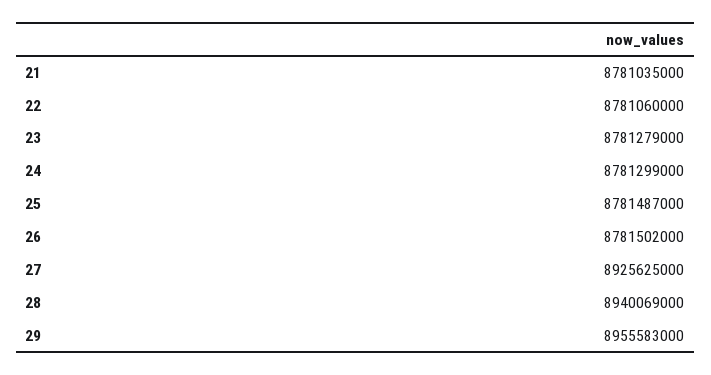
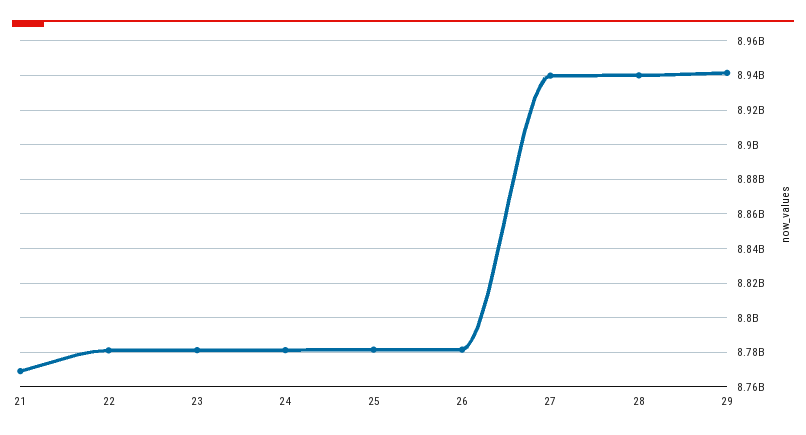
  {
-   "21": 8781035000,
+   "21": 8770000000,
    "22": 8781060000,
    "23": 8781279000,
    "24": 8781299000,
    "25": 8781487000,
    "26": 8781502000,
-   "27": 8925625000,
+   "27": 8940000000,
    "28": 8940069000,
-   "29": 8955583000
+   "29": 8940000000
  }

